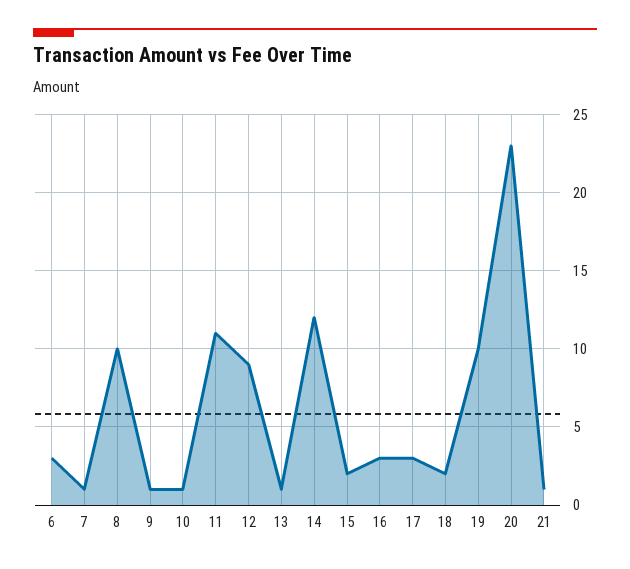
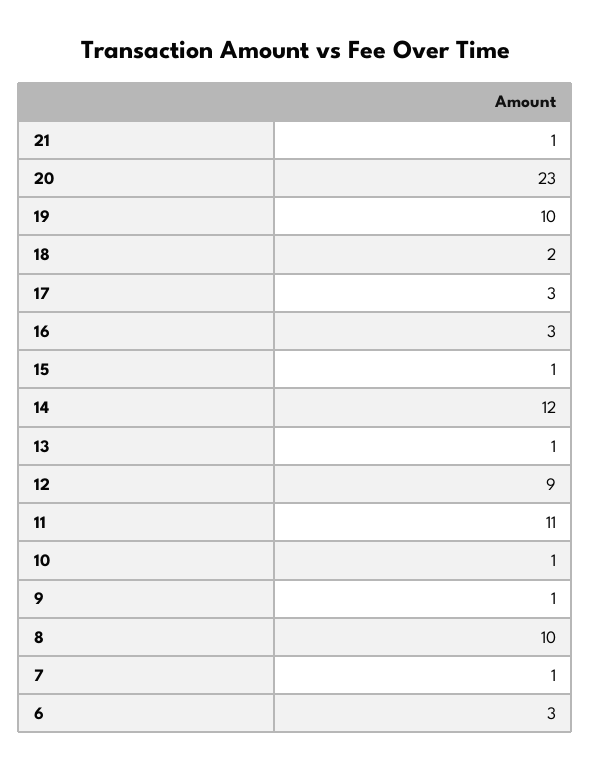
  {
    "6": 3,
    "7": 1,
    "8": 10,
    "9": 1,
    "10": 1,
    "11": 11,
    "12": 9,
    "13": 1,
    "14": 12,
-   "15": 2,
+   "15": 1,
    "16": 3,
    "17": 3,
    "18": 2,
    "19": 10,
    "20": 23,
    "21": 1
  }

